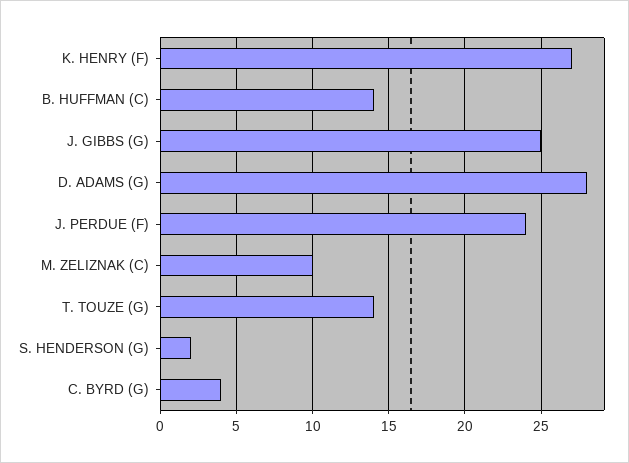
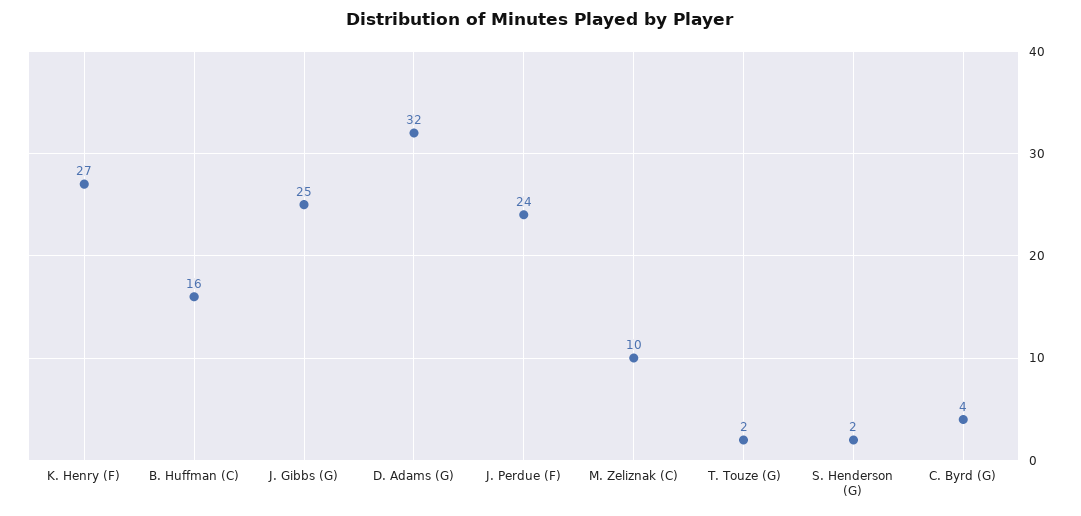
  {
    "K. HENRY (F)": 27,
-   "B. HUFFMAN (C)": 14,
+   "B. HUFFMAN (C)": 16,
    "J. GIBBS (G)": 25,
-   "D. ADAMS (G)": 28,
+   "D. ADAMS (G)": 32,
    "J. PERDUE (F)": 24,
    "M. ZELIZNAK (C)": 10,
-   "T. TOUZE (G)": 14,
+   "T. TOUZE (G)": 2,
    "S. HENDERSON (G)": 2,
    "C. BYRD (G)": 4
  }

